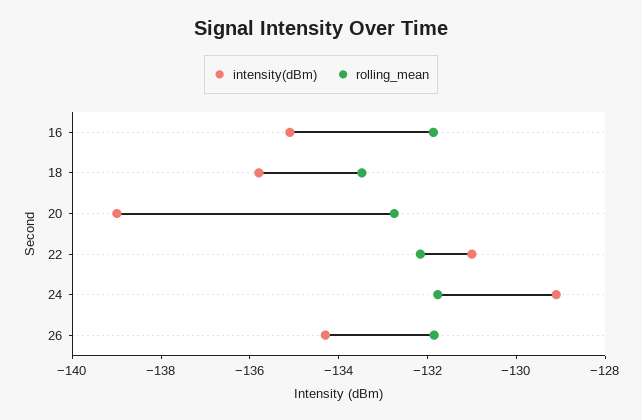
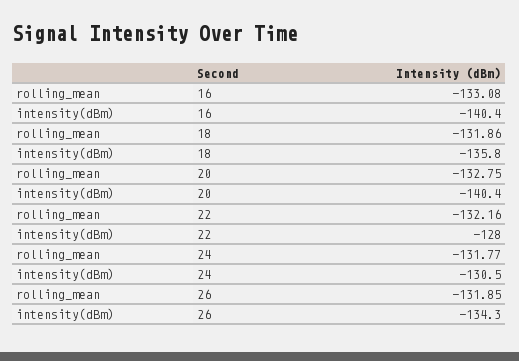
  {
    "intensity(dBm)": {
-     "16": -135,
+     "16": -140.4,
      "18": -135.8,
-     "20": -139,
+     "20": -140.4,
-     "22": -131,
+     "22": -128,
-     "24": -129,
+     "24": -130.5,
      "26": -134.3
    },
    "rolling_mean": {
-     "16": -132,
+     "16": -133.08,
-     "18": -133.5,
+     "18": -131.86,
      "20": -132.75,
      "22": -132.16,
      "24": -131.77,
      "26": -131.85
    }
  }

